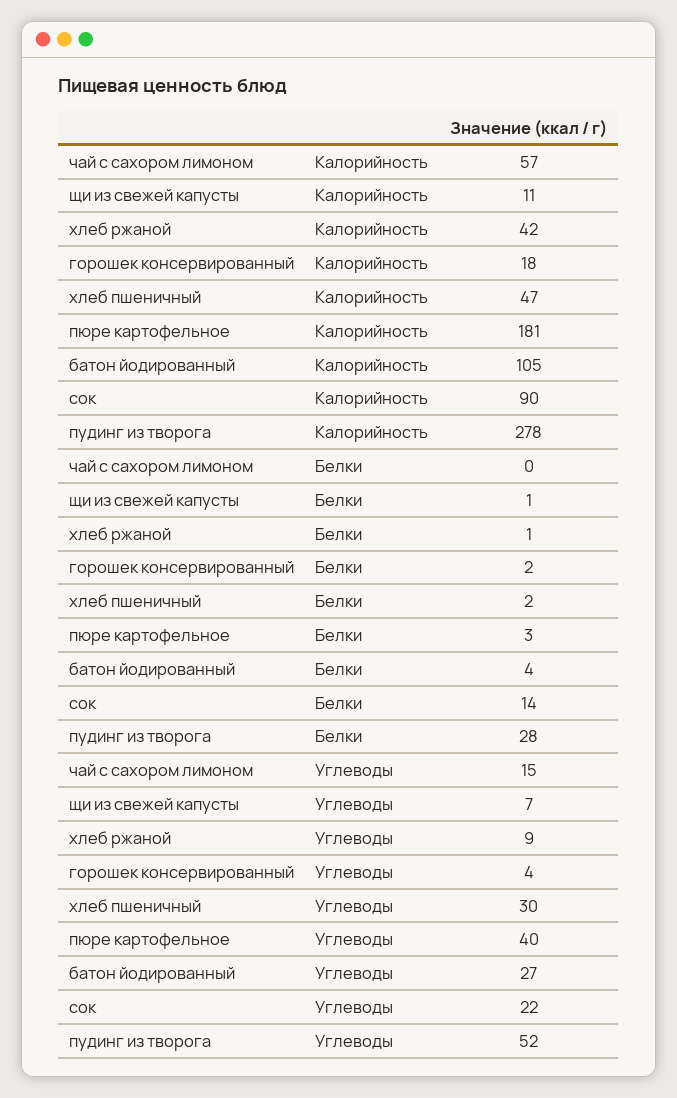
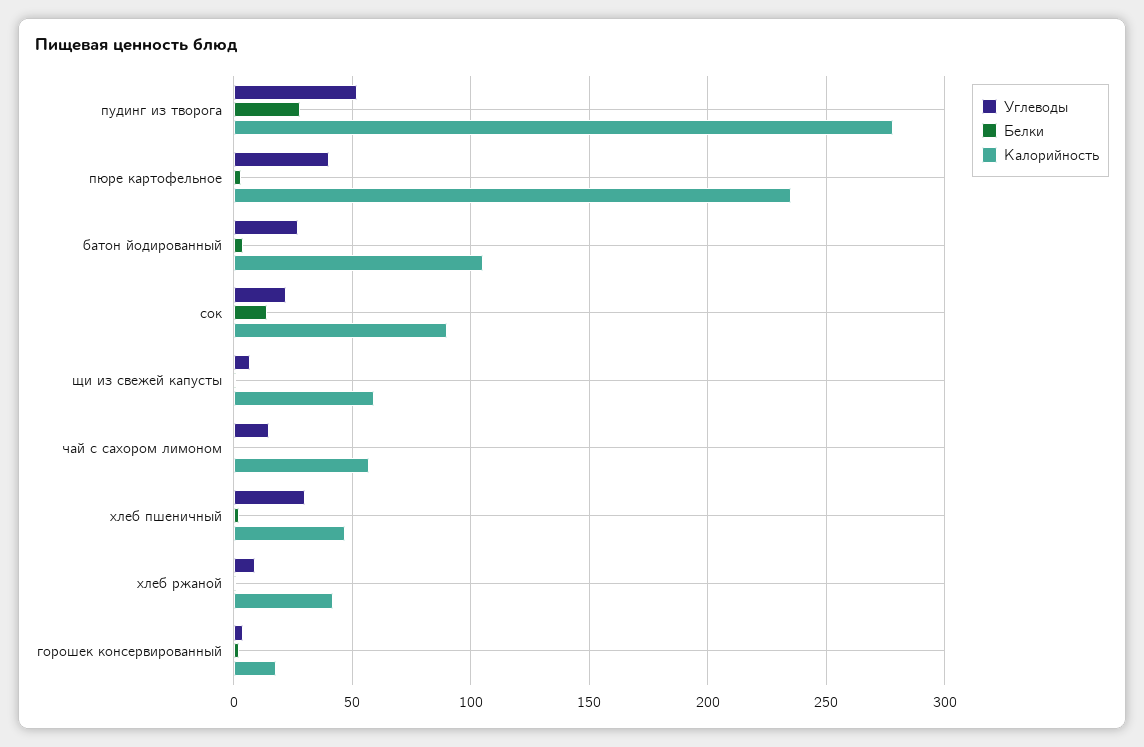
  {
    "Калорийность": {
      "чай с сахором лимоном": 57,
-     "щи из свежей капусты": 11,
+     "щи из свежей капусты": 60,
      "хлеб ржаной": 42,
      "горошек консервированный": 18,
      "хлеб пшеничный": 47,
-     "пюре картофельное": 181,
+     "пюре картофельное": 235,
      "батон йодированный": 105,
      "сок": 90,
      "пудинг из творога": 278
    },
    "Белки": {
      "чай с сахором лимоном": 0,
      "щи из свежей капусты": 1,
      "хлеб ржаной": 1,
      "горошек консервированный": 2,
      "хлеб пшеничный": 2,
      "пюре картофельное": 3,
      "батон йодированный": 4,
      "сок": 14,
      "пудинг из творога": 28
    },
    "Углеводы": {
      "чай с сахором лимоном": 15,
      "щи из свежей капусты": 7,
      "хлеб ржаной": 9,
      "горошек консервированный": 4,
      "хлеб пшеничный": 30,
      "пюре картофельное": 40,
      "батон йодированный": 27,
      "сок": 22,
      "пудинг из творога": 52
    }
  }

